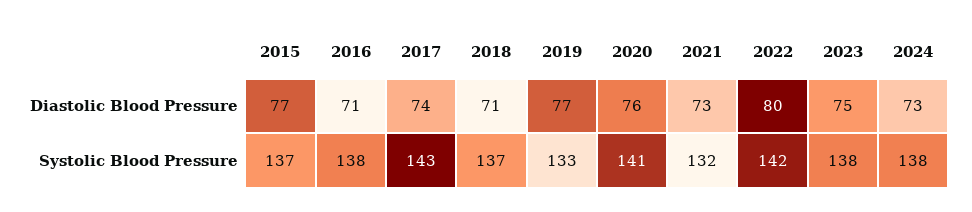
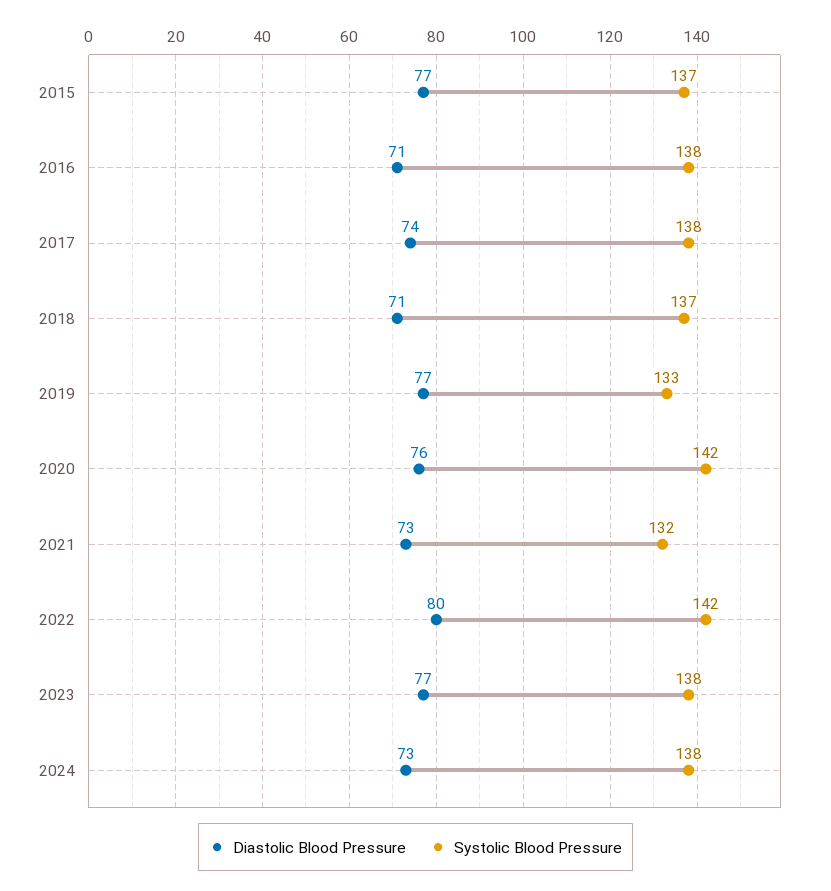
  {
    "Diastolic Blood Pressure": {
      "2015": 77,
      "2016": 71,
      "2017": 74,
      "2018": 71,
      "2019": 77,
      "2020": 76,
      "2021": 73,
      "2022": 80,
-     "2023": 75,
+     "2023": 77,
      "2024": 73
    },
    "Systolic Blood Pressure": {
      "2015": 137,
      "2016": 138,
-     "2017": 143,
+     "2017": 138,
      "2018": 137,
      "2019": 133,
-     "2020": 141,
+     "2020": 142,
      "2021": 132,
      "2022": 142,
      "2023": 138,
      "2024": 138
    }
  }

